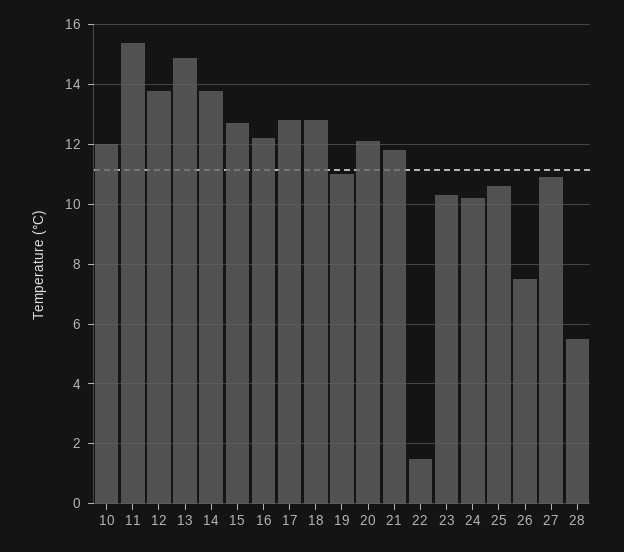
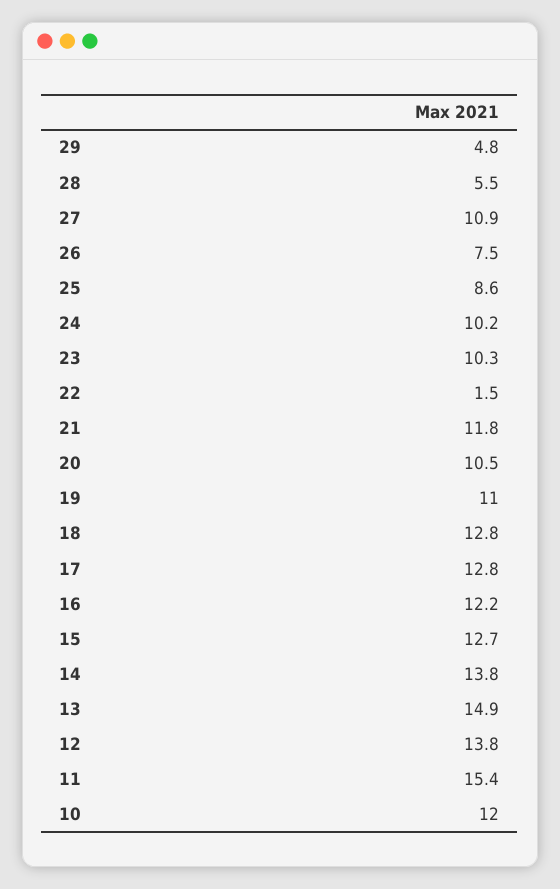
  {
    "10": 12,
    "11": 15.4,
    "12": 13.8,
    "13": 14.9,
    "14": 13.8,
    "15": 12.7,
    "16": 12.2,
    "17": 12.8,
    "18": 12.8,
    "19": 11,
-   "20": 12,
+   "20": 10.5,
    "21": 11.8,
    "22": 1.5,
    "23": 10.3,
    "24": 10.2,
-   "25": 10.5,
+   "25": 8.6,
    "26": 7.5,
    "27": 10.9,
-   "28": 5.5
+   "28": 5.5,
+   "29": 4.8
  }

